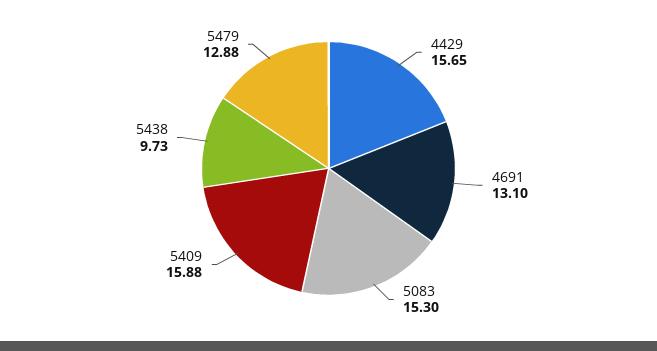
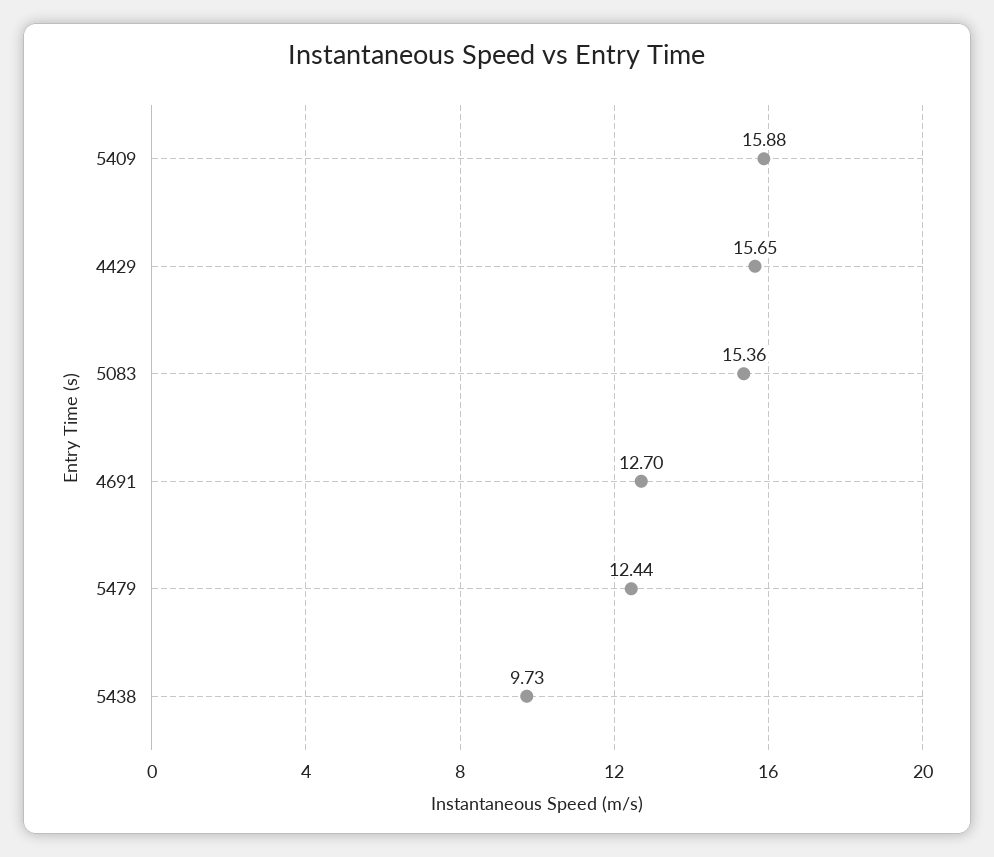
  {
    "4429": 15.65,
-   "4691": 13.1,
+   "4691": 12.7,
-   "5083": 15.3,
+   "5083": 15.36,
    "5409": 15.88,
    "5438": 9.73,
-   "5479": 12.88
+   "5479": 12.44
  }

